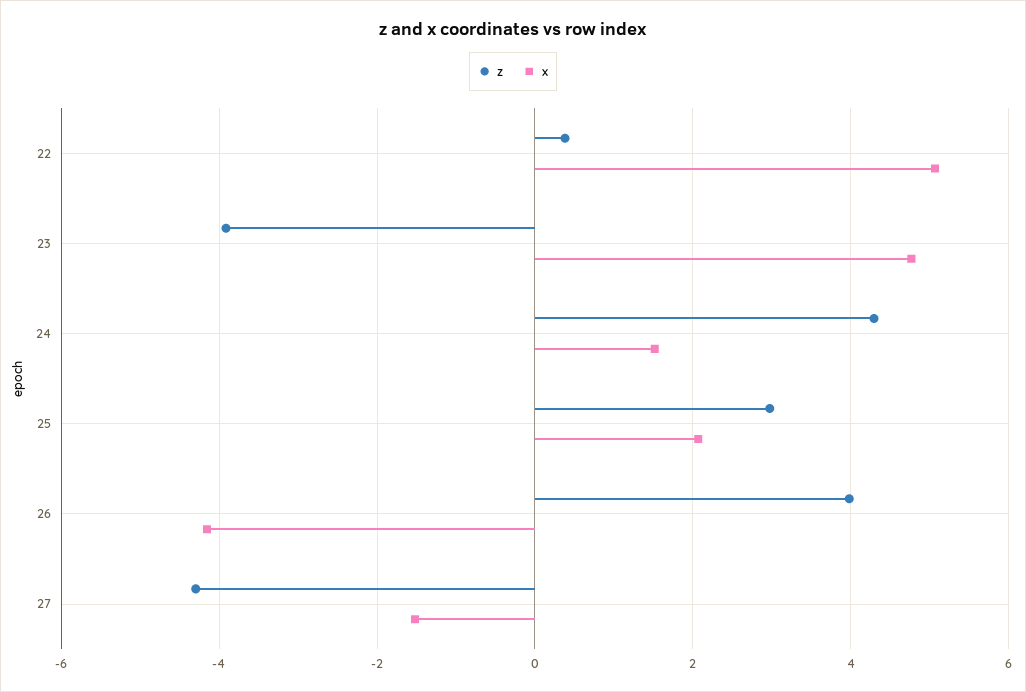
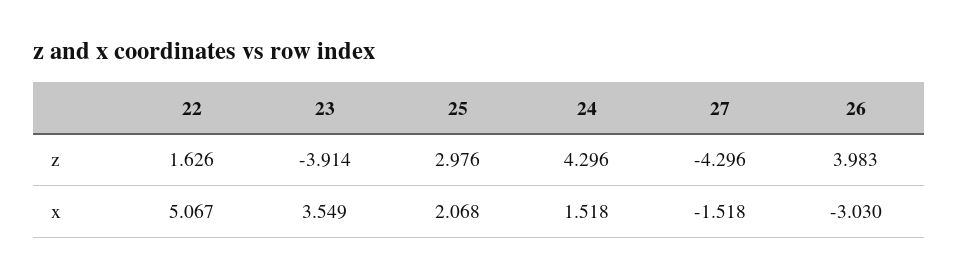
  {
    "z": {
-     "22": 0.4,
+     "22": 1.626,
      "23": -3.914,
      "24": 4.296,
      "25": 2.976,
      "26": 3.983,
      "27": -4.296
    },
    "x": {
      "22": 5.067,
-     "23": 4.8,
+     "23": 3.549,
      "24": 1.518,
      "25": 2.068,
-     "26": -4.2,
+     "26": -3.03,
      "27": -1.518
    }
  }

